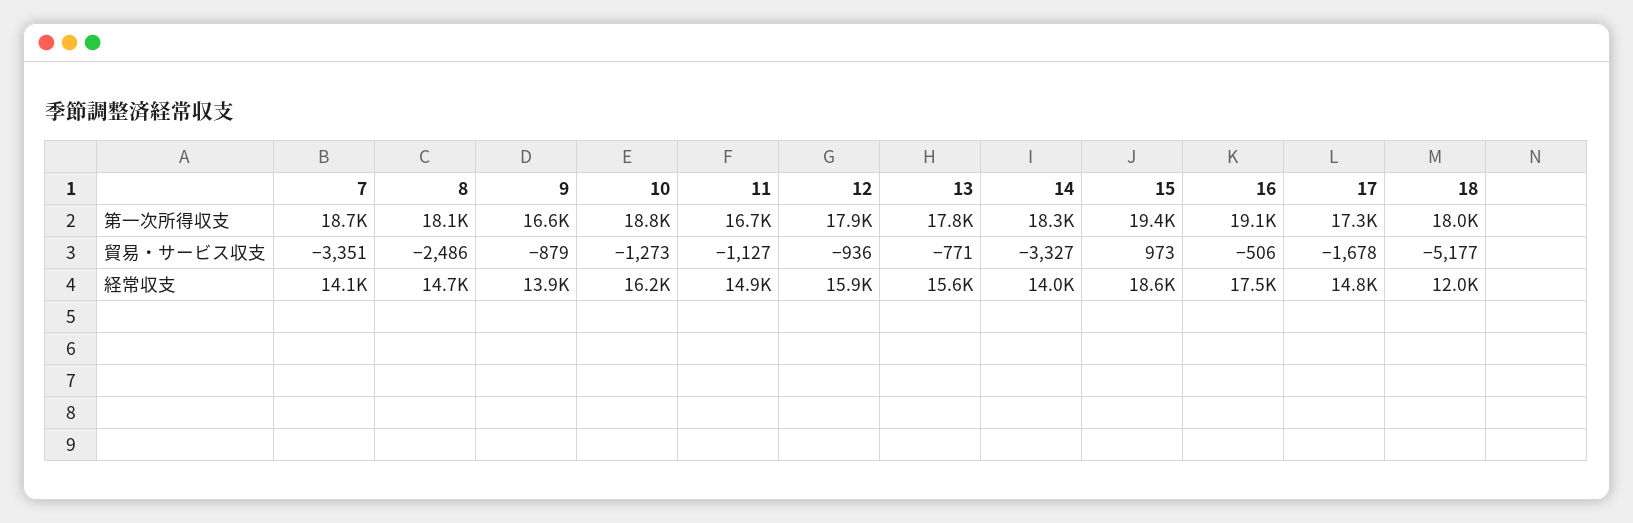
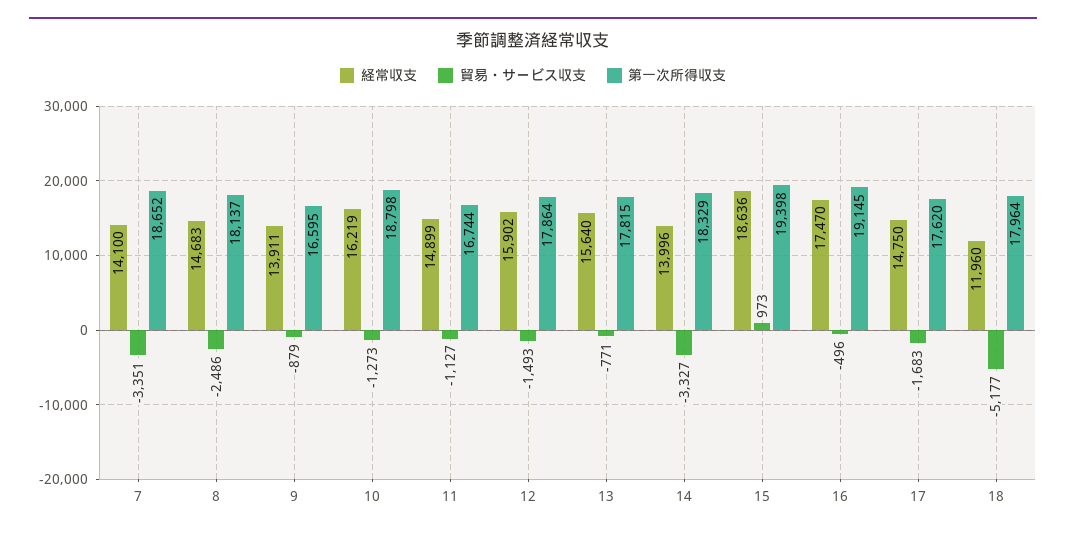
  {
    "第一次所得収支": {
      "7": 18652,
      "8": 18137,
      "9": 16595,
      "10": 18798,
      "11": 16744,
      "12": 17864,
      "13": 17815,
      "14": 18329,
      "15": 19398,
      "16": 19145,
-     "17": 17300,
+     "17": 17620,
      "18": 17964
    },
    "貿易・サービス収支": {
      "7": -3351,
      "8": -2486,
      "9": -879,
      "10": -1273,
      "11": -1127,
-     "12": -936,
+     "12": -1493,
      "13": -771,
      "14": -3327,
      "15": 973,
-     "16": -506,
+     "16": -496,
-     "17": -1678,
+     "17": -1683,
      "18": -5177
    },
    "経常収支": {
      "7": 14100,
      "8": 14683,
      "9": 13911,
      "10": 16219,
      "11": 14899,
      "12": 15902,
      "13": 15640,
      "14": 13996,
      "15": 18636,
      "16": 17470,
      "17": 14750,
      "18": 11960
    }
  }

